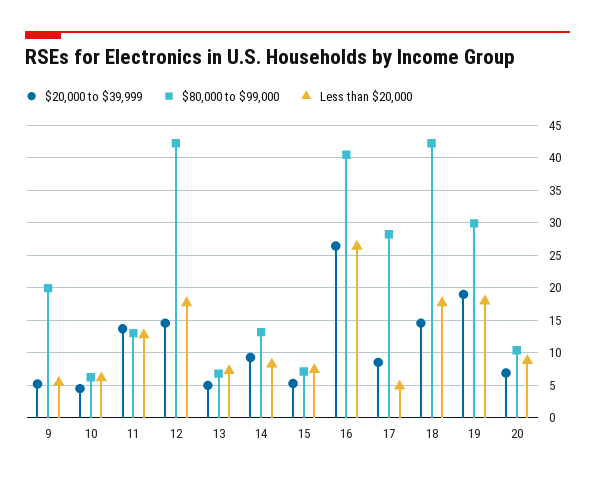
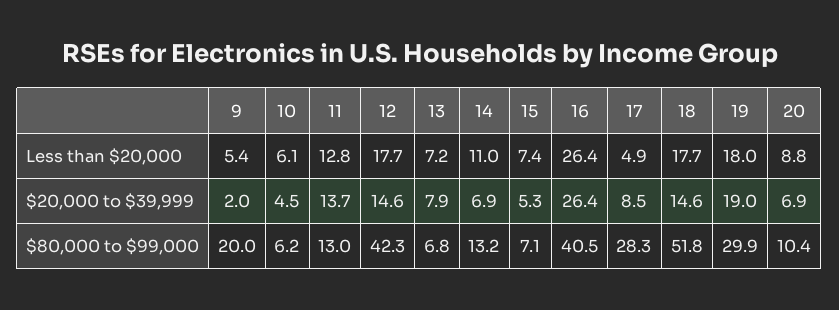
  {
    "$20,000 to $39,999": {
-     "9": 5,
+     "9": 2,
      "10": 4.5,
      "11": 13.7,
      "12": 14.6,
-     "13": 5,
+     "13": 7.9,
-     "14": 9,
+     "14": 6.9,
      "15": 5.3,
      "16": 26.4,
      "17": 8.5,
      "18": 14.6,
      "19": 19,
      "20": 6.9
    },
    "$80,000 to $99,000": {
      "9": 20,
      "10": 6.2,
      "11": 13,
      "12": 42.3,
      "13": 6.8,
      "14": 13.2,
      "15": 7.1,
      "16": 40.5,
      "17": 28.3,
-     "18": 42,
+     "18": 51.8,
      "19": 29.9,
      "20": 10.4
    },
    "Less than $20,000": {
      "9": 5.4,
      "10": 6.1,
      "11": 12.8,
      "12": 17.7,
      "13": 7.2,
-     "14": 8,
+     "14": 11,
      "15": 7.4,
      "16": 26.4,
      "17": 4.9,
      "18": 17.7,
      "19": 18,
      "20": 8.8
    }
  }

